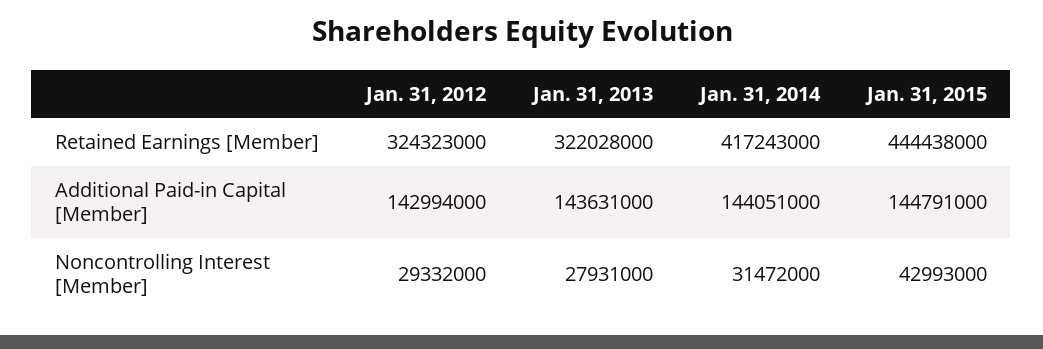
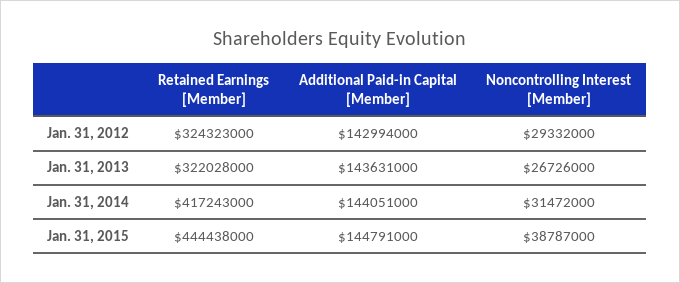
  {
    "Jan. 31, 2012": {
      "Retained Earnings [Member]": 324323000,
      "Additional Paid-in Capital [Member]": 142994000,
      "Noncontrolling Interest [Member]": 29332000
    },
    "Jan. 31, 2013": {
      "Retained Earnings [Member]": 322028000,
      "Additional Paid-in Capital [Member]": 143631000,
-     "Noncontrolling Interest [Member]": 27931000
+     "Noncontrolling Interest [Member]": 26726000
    },
    "Jan. 31, 2014": {
      "Retained Earnings [Member]": 417243000,
      "Additional Paid-in Capital [Member]": 144051000,
      "Noncontrolling Interest [Member]": 31472000
    },
    "Jan. 31, 2015": {
      "Retained Earnings [Member]": 444438000,
      "Additional Paid-in Capital [Member]": 144791000,
-     "Noncontrolling Interest [Member]": 42993000
+     "Noncontrolling Interest [Member]": 38787000
    }
  }

